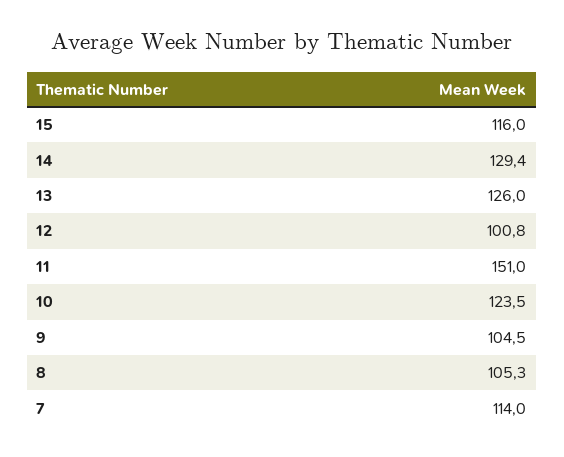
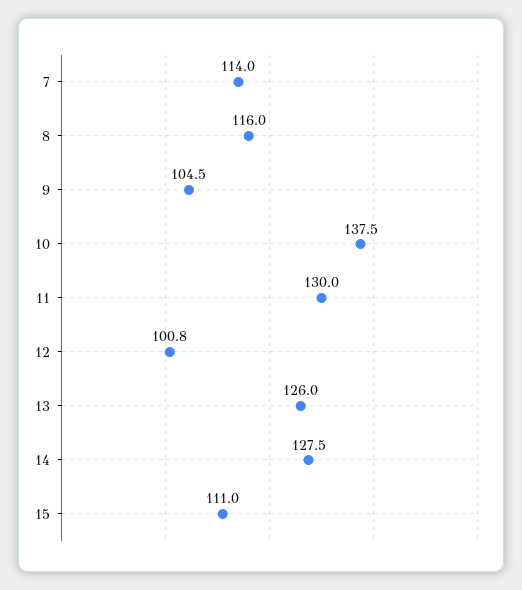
  {
-   "15": 116,
+   "15": 111,
-   "14": 129.4,
+   "14": 127.5,
    "13": 126,
    "12": 100.8,
-   "11": 151,
+   "11": 130,
-   "10": 123.5,
+   "10": 137.5,
    "9": 104.5,
-   "8": 105.3,
+   "8": 116,
    "7": 114
  }

